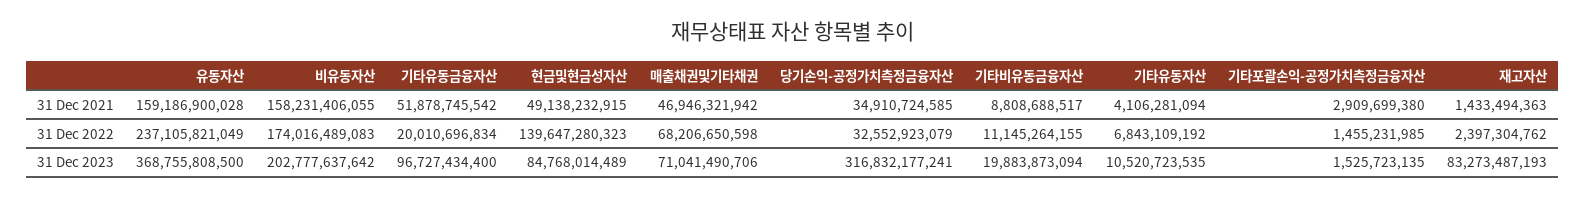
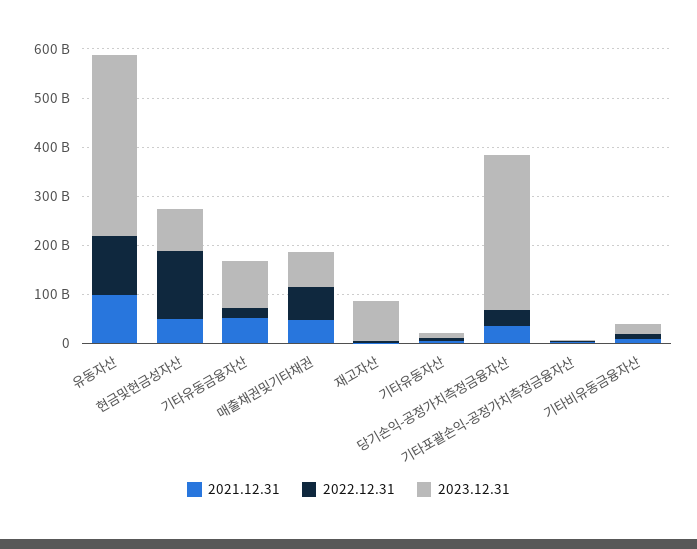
  {
    "31 Dec 2021": {
-     "유동자산": 159186900028,
+     "유동자산": 100000000000,
-     "비유동자산": 158231406055,
      "기타유동금융자산": 51878745542,
      "현금및현금성자산": 49138232915,
      "매출채권및기타채권": 46946321942,
      "당기손익-공정가치측정금융자산": 34910724585,
      "기타비유동금융자산": 8808688517,
      "기타유동자산": 4106281094,
      "기타포괄손익-공정가치측정금융자산": 2909699380,
      "재고자산": 1433494363
    },
    "31 Dec 2022": {
-     "유동자산": 237105821049,
+     "유동자산": 120000000000,
-     "비유동자산": 174016489083,
      "기타유동금융자산": 20010696834,
      "현금및현금성자산": 139647280323,
      "매출채권및기타채권": 68206650598,
      "당기손익-공정가치측정금융자산": 32552923079,
      "기타비유동금융자산": 11145264155,
      "기타유동자산": 6843109192,
      "기타포괄손익-공정가치측정금융자산": 1455231985,
      "재고자산": 2397304762
    },
    "31 Dec 2023": {
      "유동자산": 368755808500,
-     "비유동자산": 202777637642,
      "기타유동금융자산": 96727434400,
      "현금및현금성자산": 84768014489,
      "매출채권및기타채권": 71041490706,
      "당기손익-공정가치측정금융자산": 316832177241,
      "기타비유동금융자산": 19883873094,
      "기타유동자산": 10520723535,
      "기타포괄손익-공정가치측정금융자산": 1525723135,
      "재고자산": 83273487193
    }
  }

